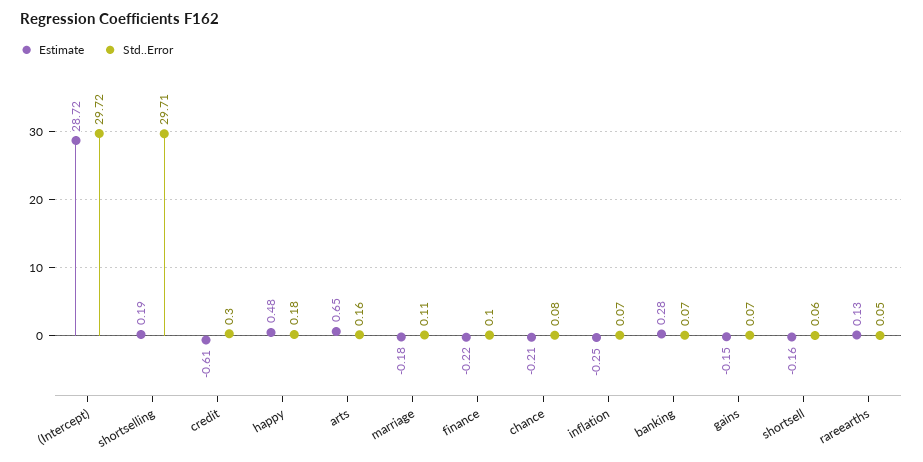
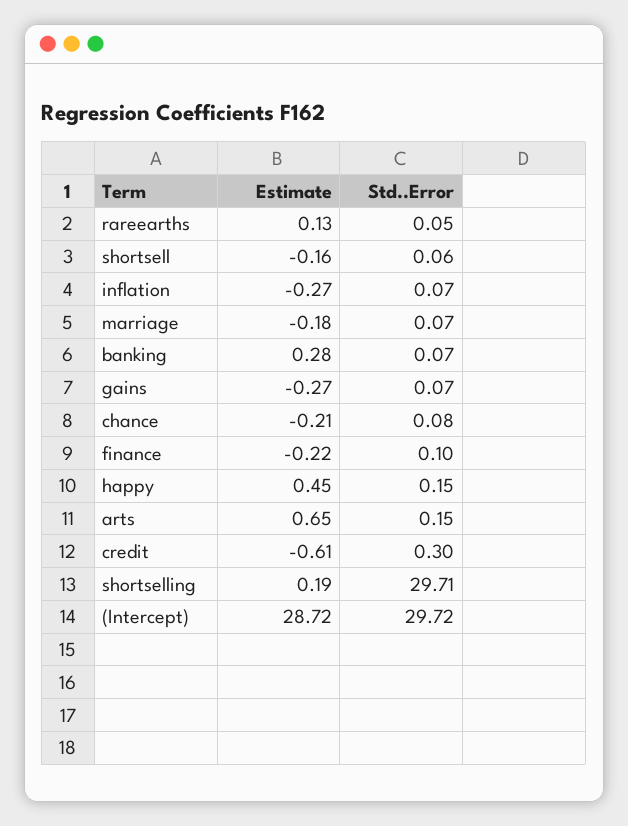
  {
    "Estimate": {
      "(Intercept)": 28.72,
      "shortselling": 0.19,
      "credit": -0.61,
-     "happy": 0.48,
+     "happy": 0.45,
      "arts": 0.65,
      "marriage": -0.18,
      "finance": -0.22,
      "chance": -0.21,
-     "inflation": -0.25,
+     "inflation": -0.27,
      "banking": 0.28,
-     "gains": -0.15,
+     "gains": -0.27,
      "shortsell": -0.16,
      "rareearths": 0.13
    },
    "Std..Error": {
      "(Intercept)": 29.72,
      "shortselling": 29.71,
      "credit": 0.3,
-     "happy": 0.18,
+     "happy": 0.15,
-     "arts": 0.16,
+     "arts": 0.15,
-     "marriage": 0.11,
+     "marriage": 0.07,
      "finance": 0.1,
      "chance": 0.08,
      "inflation": 0.07,
      "banking": 0.07,
      "gains": 0.07,
      "shortsell": 0.06,
      "rareearths": 0.05
    }
  }

